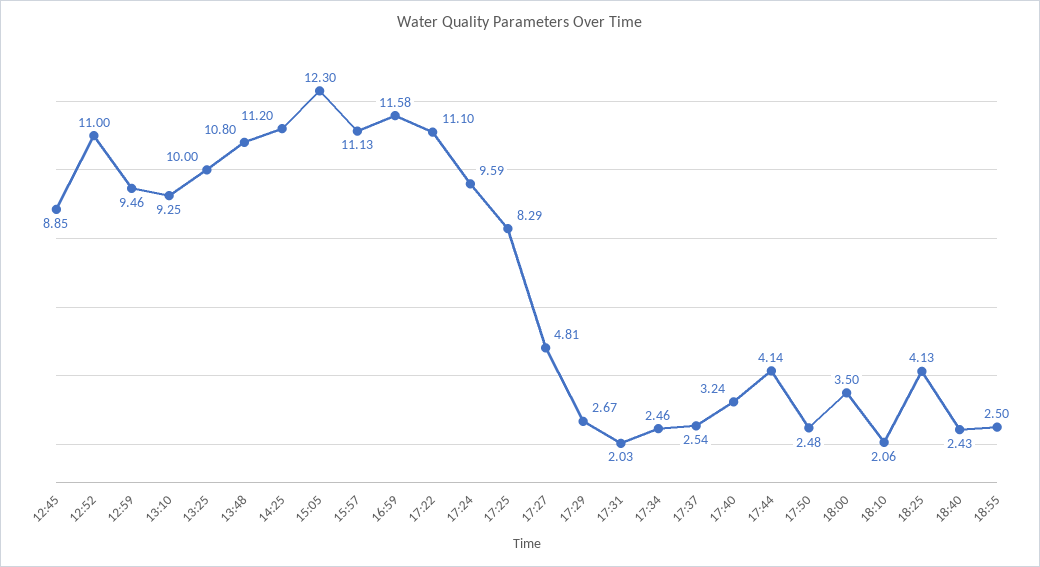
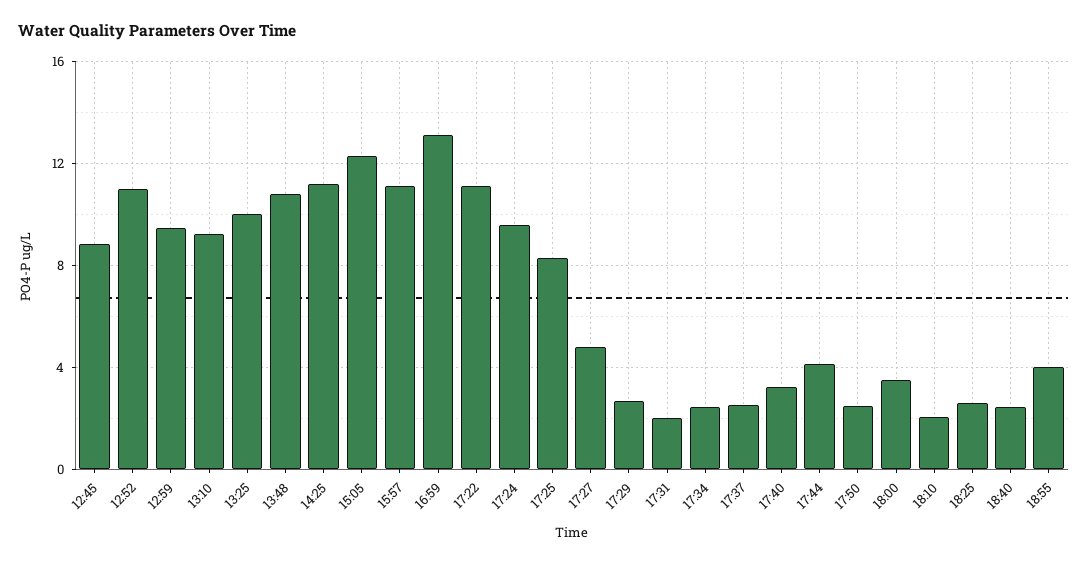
  {
    "12:45": 8.85,
    "12:52": 11,
    "12:59": 9.46,
    "13:10": 9.25,
    "13:25": 10,
    "13:48": 10.8,
    "14:25": 11.2,
    "15:05": 12.3,
    "15:57": 11.13,
-   "16:59": 11.58,
+   "16:59": 13,
    "17:22": 11.1,
    "17:24": 9.59,
    "17:25": 8.29,
    "17:27": 4.81,
    "17:29": 2.67,
    "17:31": 2.03,
    "17:34": 2.46,
    "17:37": 2.54,
    "17:40": 3.24,
    "17:44": 4.14,
    "17:50": 2.48,
    "18:00": 3.5,
    "18:10": 2.06,
-   "18:25": 4.13,
+   "18:25": 2.5,
    "18:40": 2.43,
-   "18:55": 2.5
+   "18:55": 4
  }

